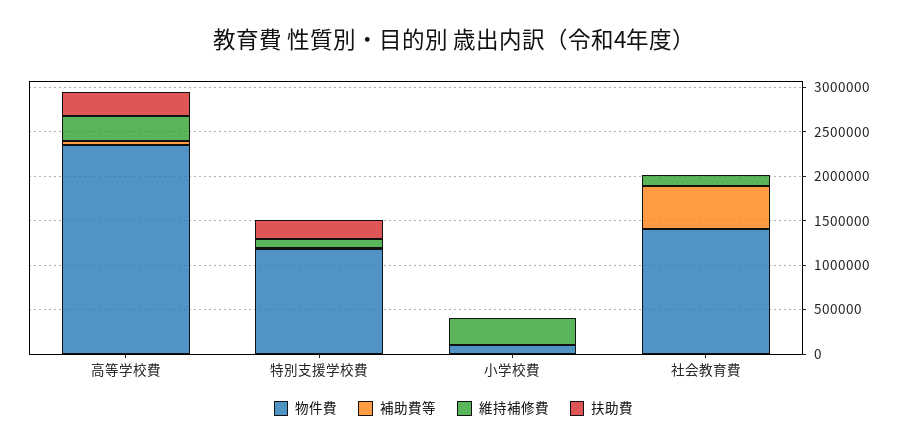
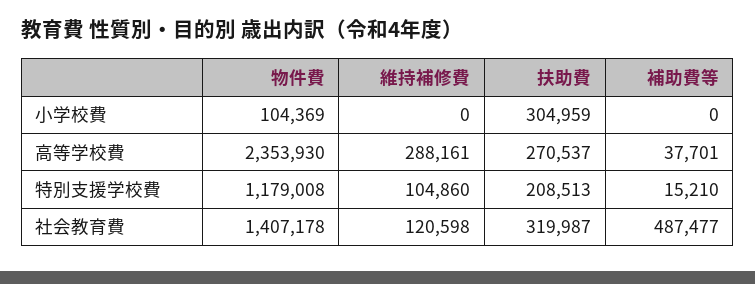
  {
    "物件費": {
      "高等学校費": 2353930,
      "特別支援学校費": 1179008,
      "小学校費": 104369,
      "社会教育費": 1407178
    },
    "補助費等": {
      "高等学校費": 37701,
      "特別支援学校費": 15210,
      "小学校費": 0,
      "社会教育費": 487477
    },
    "維持補修費": {
      "高等学校費": 288161,
      "特別支援学校費": 104860,
-     "小学校費": 300000,
+     "小学校費": 0,
      "社会教育費": 120598
    },
    "扶助費": {
      "高等学校費": 270537,
      "特別支援学校費": 208513,
-     "小学校費": 0,
+     "小学校費": 304959,
-     "社会教育費": 0
+     "社会教育費": 319987
    }
  }

